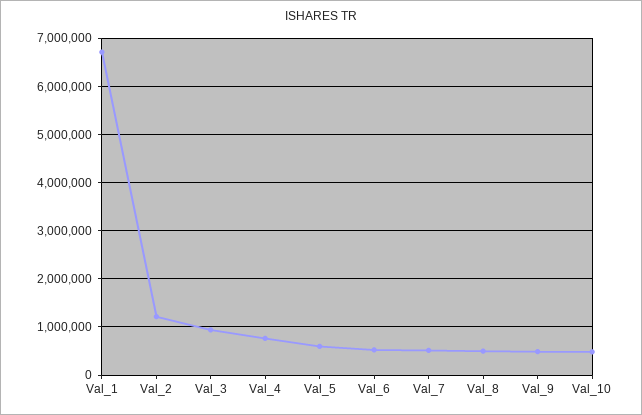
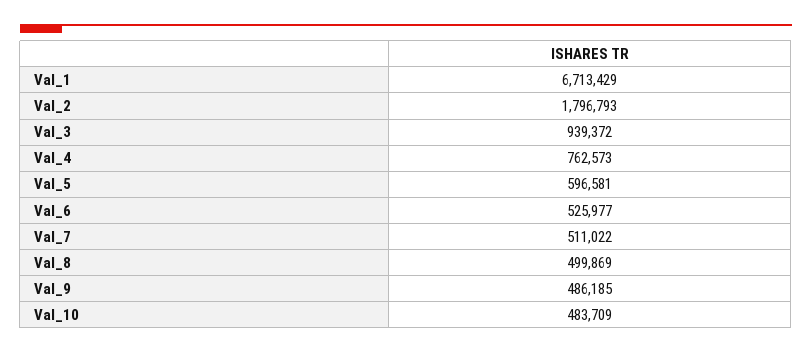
  {
    "Val_1": 6713429,
-   "Val_2": 1200000,
+   "Val_2": 1796793,
    "Val_3": 939372,
    "Val_4": 762573,
    "Val_5": 596581,
    "Val_6": 525977,
    "Val_7": 511022,
    "Val_8": 499869,
    "Val_9": 486185,
    "Val_10": 483709
  }

